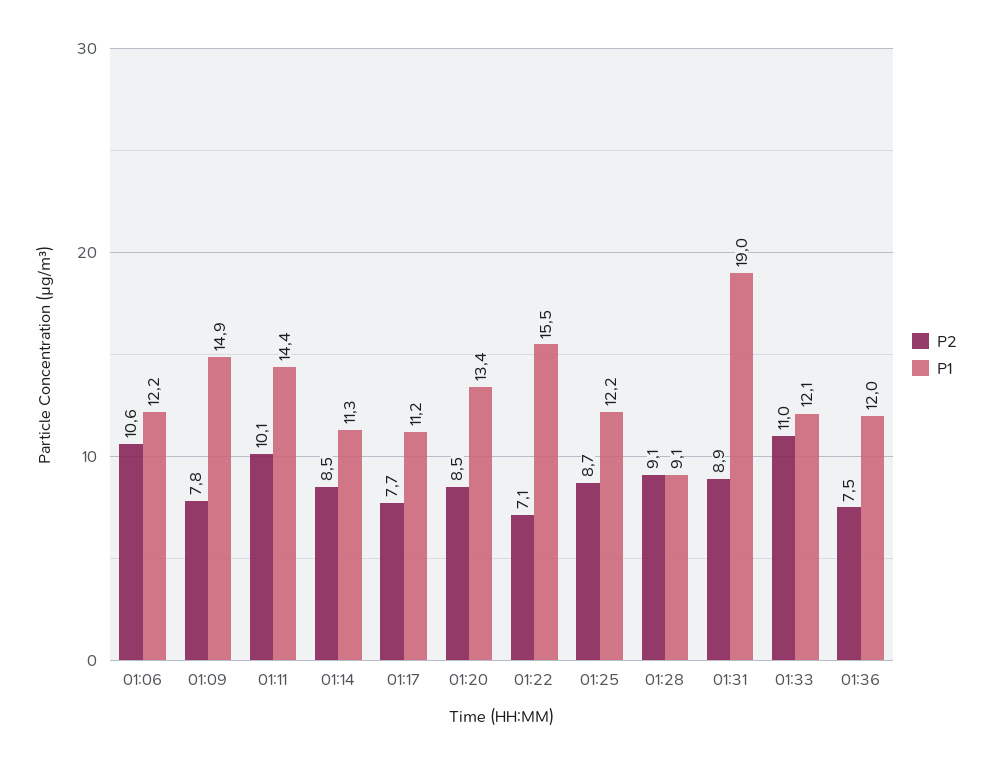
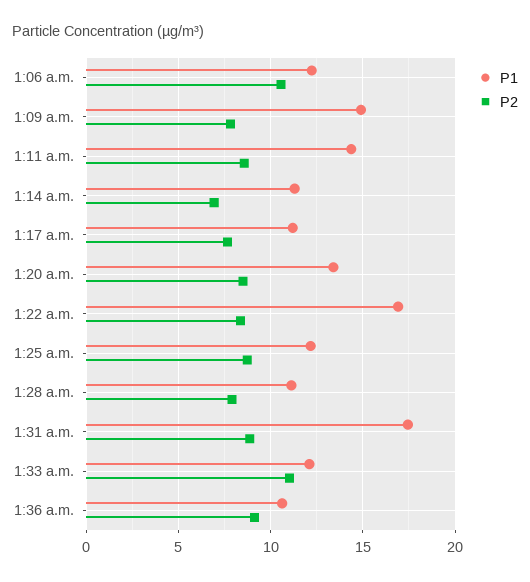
  {
    "P2": {
      "01:06": 10.6,
      "01:09": 7.8,
-     "01:11": 10.1,
+     "01:11": 8.5,
-     "01:14": 8.5,
+     "01:14": 7,
      "01:17": 7.7,
      "01:20": 8.5,
-     "01:22": 7.1,
+     "01:22": 8.5,
      "01:25": 8.7,
-     "01:28": 9.1,
+     "01:28": 8,
      "01:31": 8.9,
      "01:33": 11,
-     "01:36": 7.5
+     "01:36": 9
    },
    "P1": {
      "01:06": 12.2,
      "01:09": 14.9,
      "01:11": 14.4,
      "01:14": 11.3,
      "01:17": 11.2,
      "01:20": 13.4,
-     "01:22": 15.5,
+     "01:22": 17,
      "01:25": 12.2,
-     "01:28": 9.1,
+     "01:28": 11,
-     "01:31": 19,
+     "01:31": 17.5,
      "01:33": 12.1,
-     "01:36": 12
+     "01:36": 10.5
    }
  }

